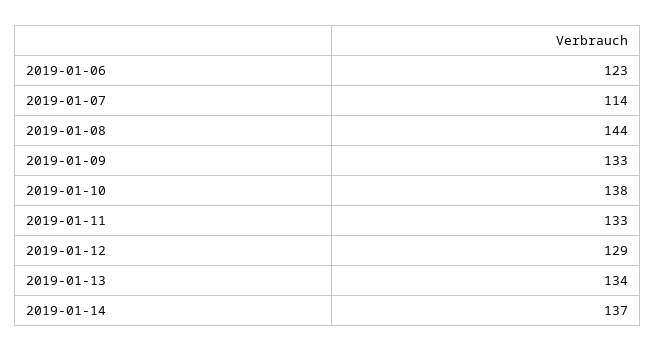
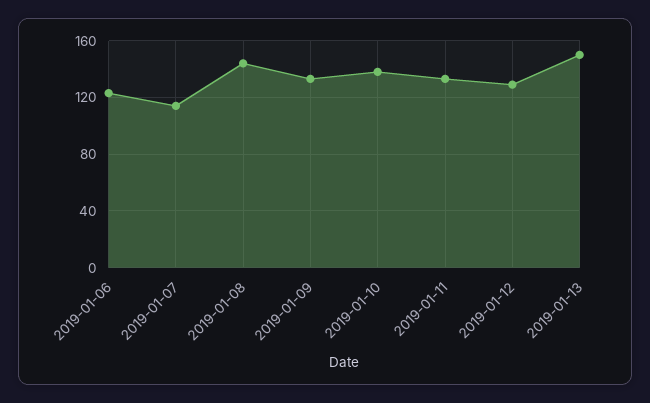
  {
    "2019-01-06": 123,
    "2019-01-07": 114,
    "2019-01-08": 144,
    "2019-01-09": 133,
    "2019-01-10": 138,
    "2019-01-11": 133,
    "2019-01-12": 129,
-   "2019-01-13": 134,
+   "2019-01-13": 150
-   "2019-01-14": 137
  }

